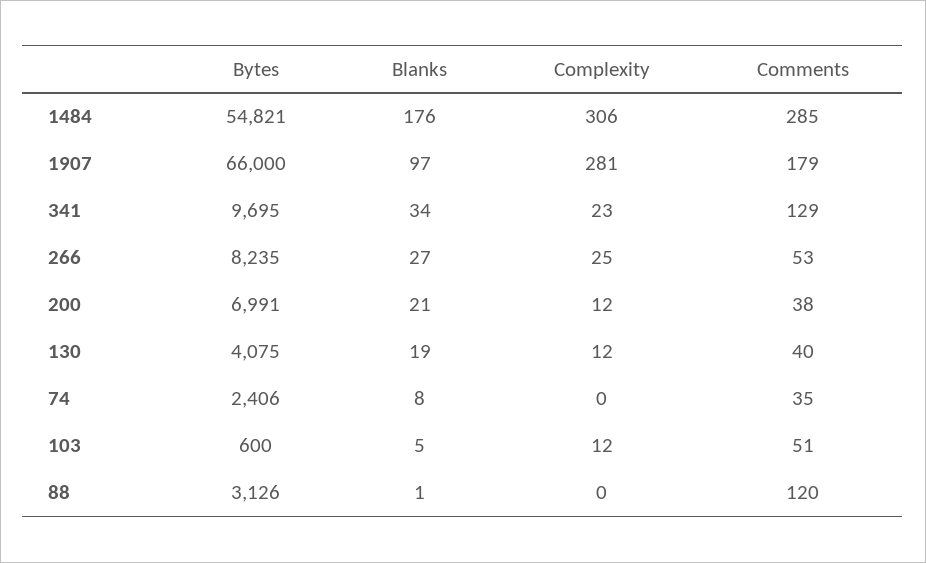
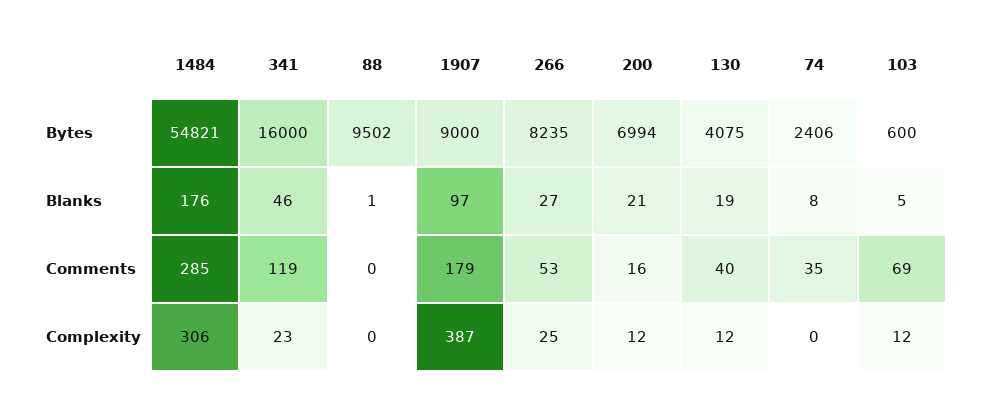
  {
    "Bytes": {
      "1484": 54821,
-     "1907": 66000,
+     "1907": 9000,
-     "341": 9695,
+     "341": 16000,
      "266": 8235,
-     "200": 6991,
+     "200": 6994,
      "130": 4075,
      "74": 2406,
      "103": 600,
-     "88": 3126
+     "88": 9502
    },
    "Blanks": {
      "1484": 176,
      "1907": 97,
-     "341": 34,
+     "341": 46,
      "266": 27,
      "200": 21,
      "130": 19,
      "74": 8,
      "103": 5,
      "88": 1
    },
    "Complexity": {
      "1484": 306,
-     "1907": 281,
+     "1907": 387,
      "341": 23,
      "266": 25,
      "200": 12,
      "130": 12,
      "74": 0,
      "103": 12,
      "88": 0
    },
    "Comments": {
      "1484": 285,
      "1907": 179,
-     "341": 129,
+     "341": 119,
      "266": 53,
-     "200": 38,
+     "200": 16,
      "130": 40,
      "74": 35,
-     "103": 51,
+     "103": 69,
-     "88": 120
+     "88": 0
    }
  }

